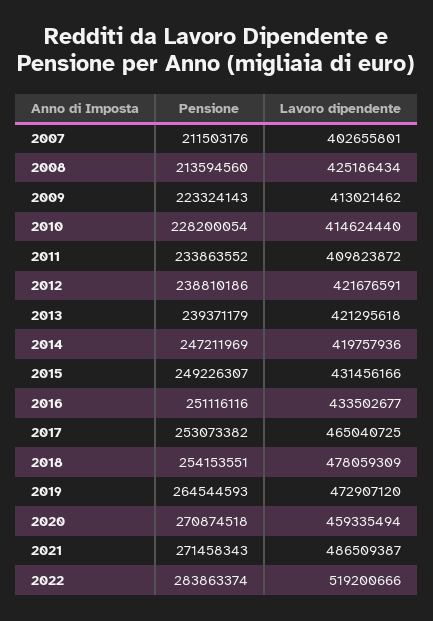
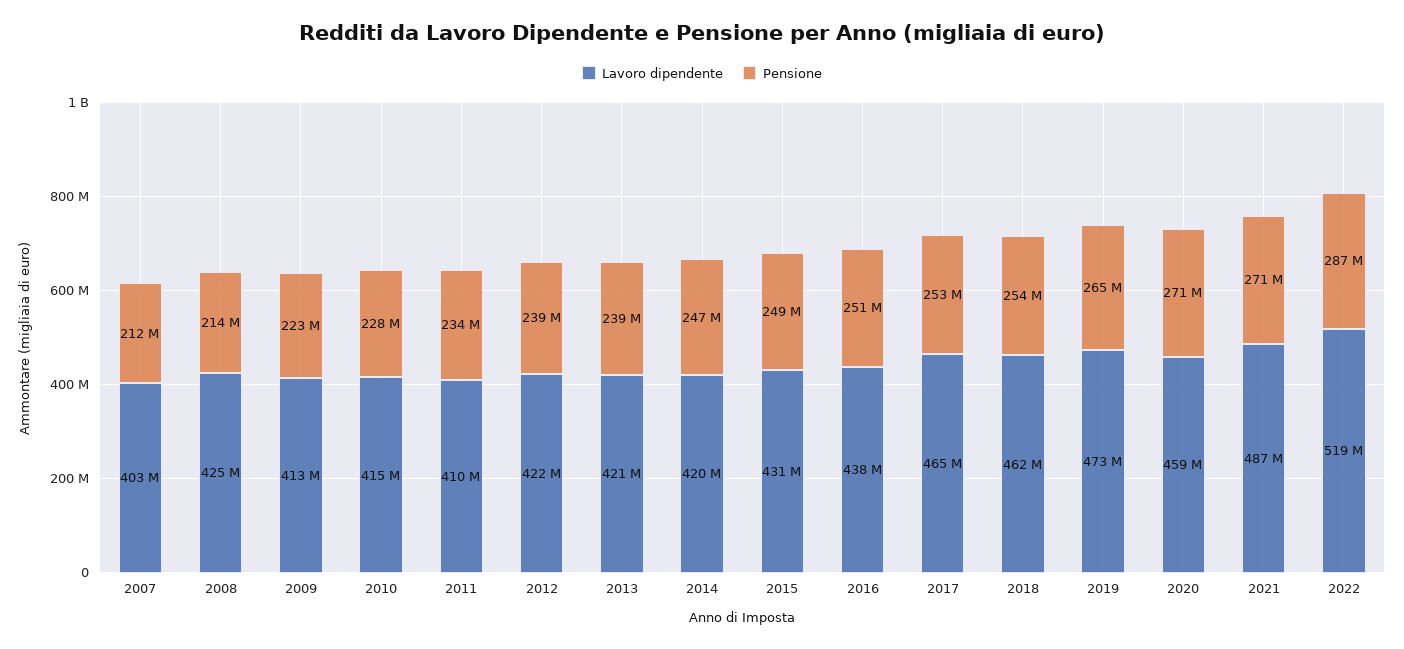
  {
    "Pensione": {
      "2007": 211503176,
      "2008": 213594560,
      "2009": 223324143,
      "2010": 228200054,
      "2011": 233863552,
      "2012": 238810186,
      "2013": 239371179,
      "2014": 247211969,
      "2015": 249226307,
      "2016": 251116116,
      "2017": 253073382,
      "2018": 254153551,
      "2019": 264544593,
      "2020": 270874518,
      "2021": 271458343,
-     "2022": 283863374
+     "2022": 287000000
    },
    "Lavoro dipendente": {
      "2007": 402655801,
      "2008": 425186434,
      "2009": 413021462,
      "2010": 414624440,
      "2011": 409823872,
      "2012": 421676591,
      "2013": 421295618,
      "2014": 419757936,
      "2015": 431456166,
-     "2016": 433502677,
+     "2016": 438000000,
      "2017": 465040725,
-     "2018": 478059309,
+     "2018": 462000000,
      "2019": 472907120,
      "2020": 459335494,
      "2021": 486509387,
      "2022": 519200666
    }
  }

